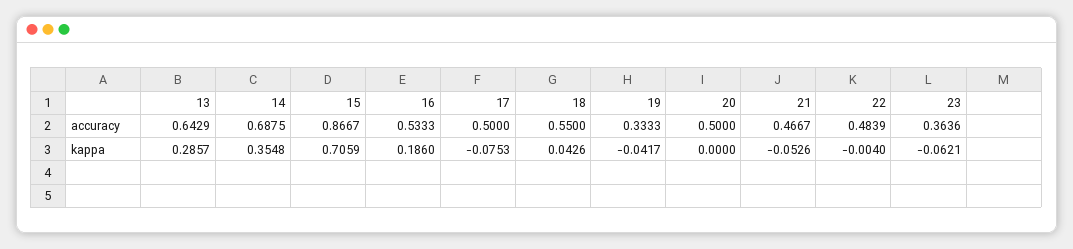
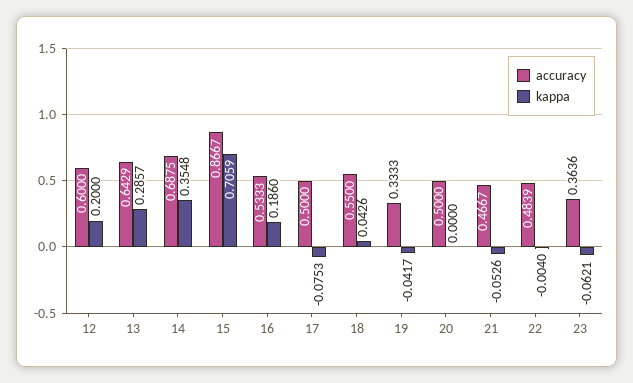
  {
    "accuracy": {
      "13": 0.6429,
      "14": 0.6875,
      "15": 0.8667,
      "16": 0.5333,
      "17": 0.5,
      "18": 0.55,
      "19": 0.3333,
      "20": 0.5,
      "21": 0.4667,
      "22": 0.4839,
-     "23": 0.3636
+     "23": 0.3636,
+     "12": 0.6
    },
    "kappa": {
      "13": 0.2857,
      "14": 0.3548,
      "15": 0.7059,
      "16": 0.186,
      "17": -0.0753,
      "18": 0.0426,
      "19": -0.0417,
      "20": 0,
      "21": -0.0526,
      "22": -0.004,
-     "23": -0.0621
+     "23": -0.0621,
+     "12": 0.2
    }
  }

